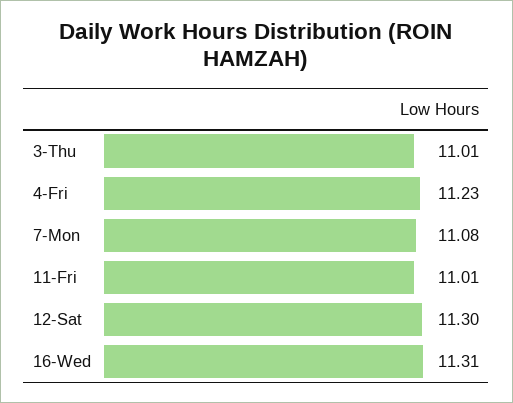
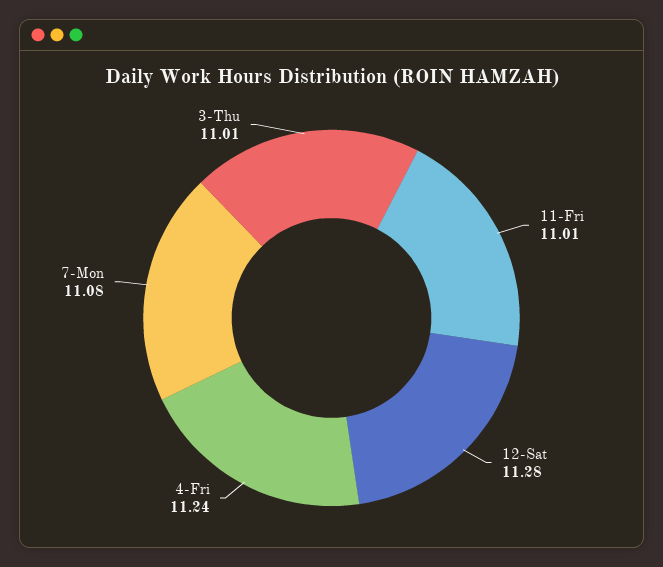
  {
    "3-Thu": 11.01,
-   "4-Fri": 11.23,
+   "4-Fri": 11.24,
    "7-Mon": 11.08,
    "11-Fri": 11.01,
-   "12-Sat": 11.3,
+   "12-Sat": 11.28
-   "16-Wed": 11.31
  }

